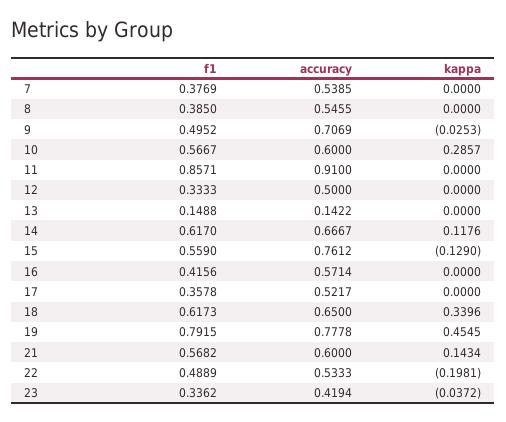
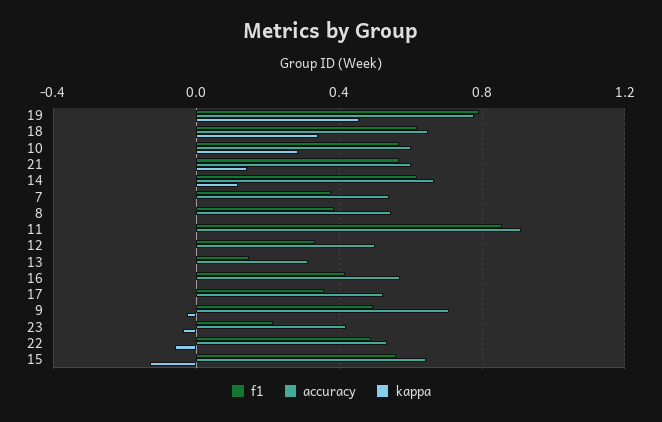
  {
    "f1": {
      "7": 0.3769,
      "8": 0.385,
      "9": 0.4952,
      "10": 0.5667,
      "11": 0.8571,
      "12": 0.3333,
      "13": 0.1488,
      "14": 0.617,
      "15": 0.559,
      "16": 0.4156,
      "17": 0.3578,
      "18": 0.6173,
      "19": 0.7915,
      "21": 0.5682,
      "22": 0.4889,
-     "23": 0.3362
+     "23": 0.2
    },
    "accuracy": {
      "7": 0.5385,
      "8": 0.5455,
      "9": 0.7069,
      "10": 0.6,
      "11": 0.91,
      "12": 0.5,
-     "13": 0.1422,
+     "13": 0.3,
      "14": 0.6667,
-     "15": 0.7612,
+     "15": 0.65,
      "16": 0.5714,
      "17": 0.5217,
      "18": 0.65,
      "19": 0.7778,
      "21": 0.6,
      "22": 0.5333,
      "23": 0.4194
    },
    "kappa": {
      "7": 0,
      "8": 0,
      "9": -0.0253,
      "10": 0.2857,
      "11": 0,
      "12": 0,
      "13": 0,
      "14": 0.1176,
      "15": -0.129,
      "16": 0,
      "17": 0,
      "18": 0.3396,
      "19": 0.4545,
      "21": 0.1434,
-     "22": -0.1981,
+     "22": -0.05,
      "23": -0.0372
    }
  }

